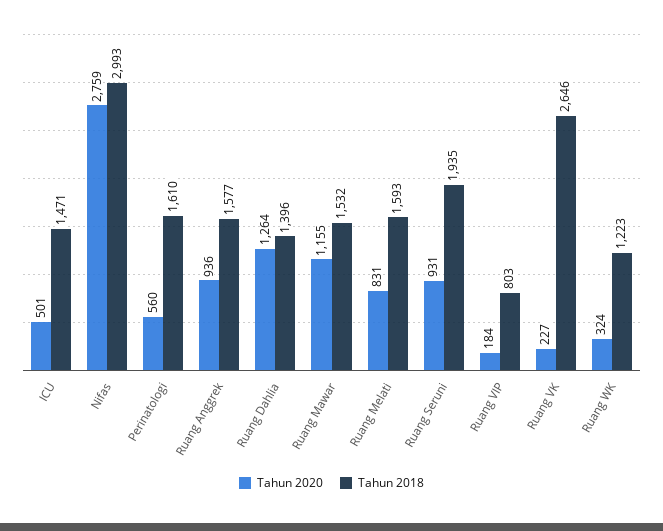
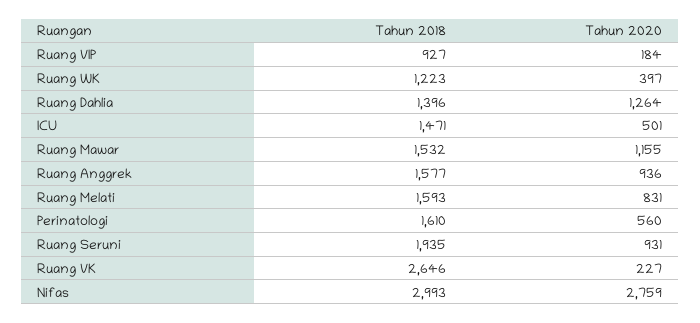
  {
    "Tahun 2020": {
      "ICU": 501,
      "Nifas": 2759,
      "Perinatologi": 560,
      "Ruang Anggrek": 936,
      "Ruang Dahlia": 1264,
      "Ruang Mawar": 1155,
      "Ruang Melati": 831,
      "Ruang Seruni": 931,
      "Ruang VIP": 184,
      "Ruang VK": 227,
-     "Ruang WK": 324
+     "Ruang WK": 397
    },
    "Tahun 2018": {
      "ICU": 1471,
      "Nifas": 2993,
      "Perinatologi": 1610,
      "Ruang Anggrek": 1577,
      "Ruang Dahlia": 1396,
      "Ruang Mawar": 1532,
      "Ruang Melati": 1593,
      "Ruang Seruni": 1935,
-     "Ruang VIP": 803,
+     "Ruang VIP": 927,
      "Ruang VK": 2646,
      "Ruang WK": 1223
    }
  }

